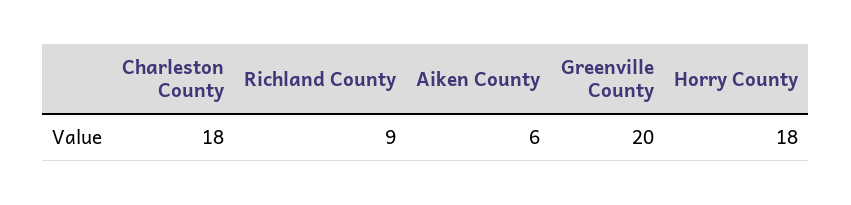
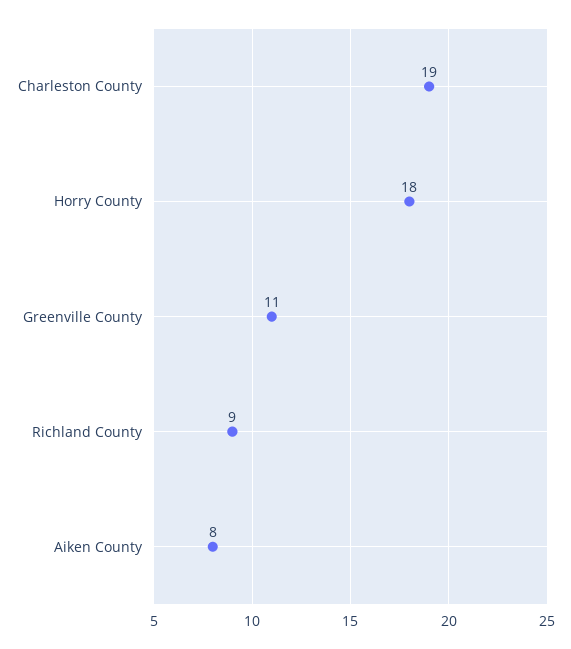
  {
-   "Charleston County": 18,
+   "Charleston County": 19,
    "Richland County": 9,
-   "Aiken County": 6,
+   "Aiken County": 8,
-   "Greenville County": 20,
+   "Greenville County": 11,
    "Horry County": 18
  }

